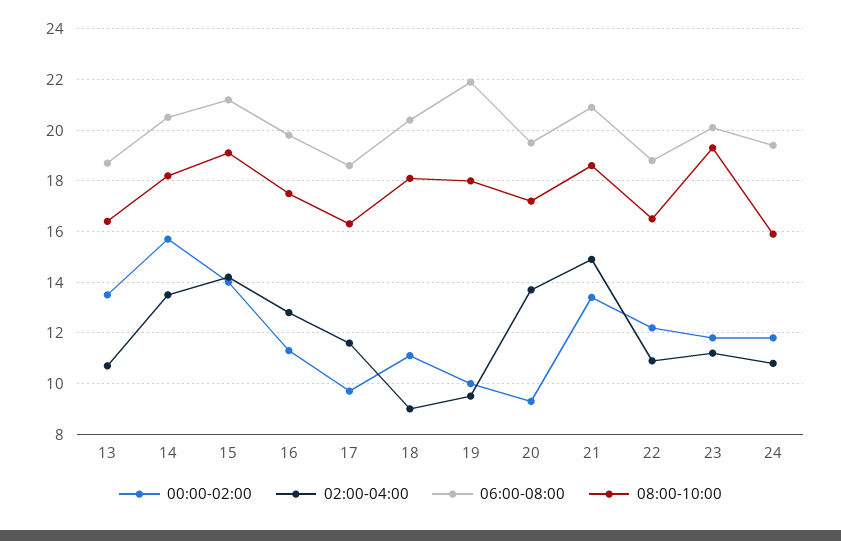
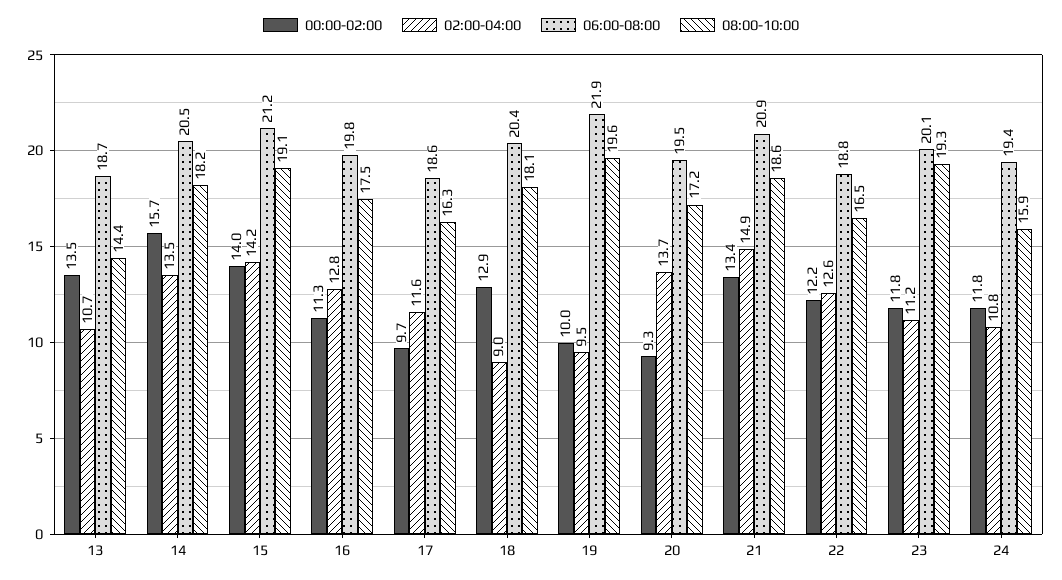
  {
    "00:00-02:00": {
      "13": 13.5,
      "14": 15.7,
      "15": 14,
      "16": 11.3,
      "17": 9.7,
-     "18": 11,
+     "18": 12.9,
      "19": 10,
      "20": 9.3,
      "21": 13.4,
      "22": 12.2,
      "23": 11.8,
      "24": 11.8
    },
    "02:00-04:00": {
      "13": 10.7,
      "14": 13.5,
      "15": 14.2,
      "16": 12.8,
      "17": 11.6,
      "18": 9,
      "19": 9.5,
      "20": 13.7,
      "21": 14.9,
-     "22": 11,
+     "22": 12.6,
      "23": 11.2,
      "24": 10.8
    },
    "06:00-08:00": {
      "13": 18.7,
      "14": 20.5,
      "15": 21.2,
      "16": 19.8,
      "17": 18.6,
      "18": 20.4,
      "19": 21.9,
      "20": 19.5,
      "21": 20.9,
      "22": 18.8,
      "23": 20.1,
      "24": 19.4
    },
    "08:00-10:00": {
-     "13": 16.5,
+     "13": 14.4,
      "14": 18.2,
      "15": 19.1,
      "16": 17.5,
      "17": 16.3,
      "18": 18.1,
-     "19": 18,
+     "19": 19.6,
      "20": 17.2,
      "21": 18.6,
      "22": 16.5,
      "23": 19.3,
      "24": 15.9
    }
  }

